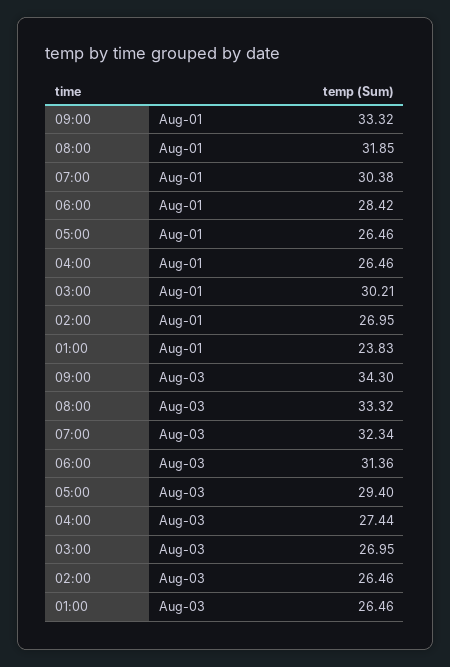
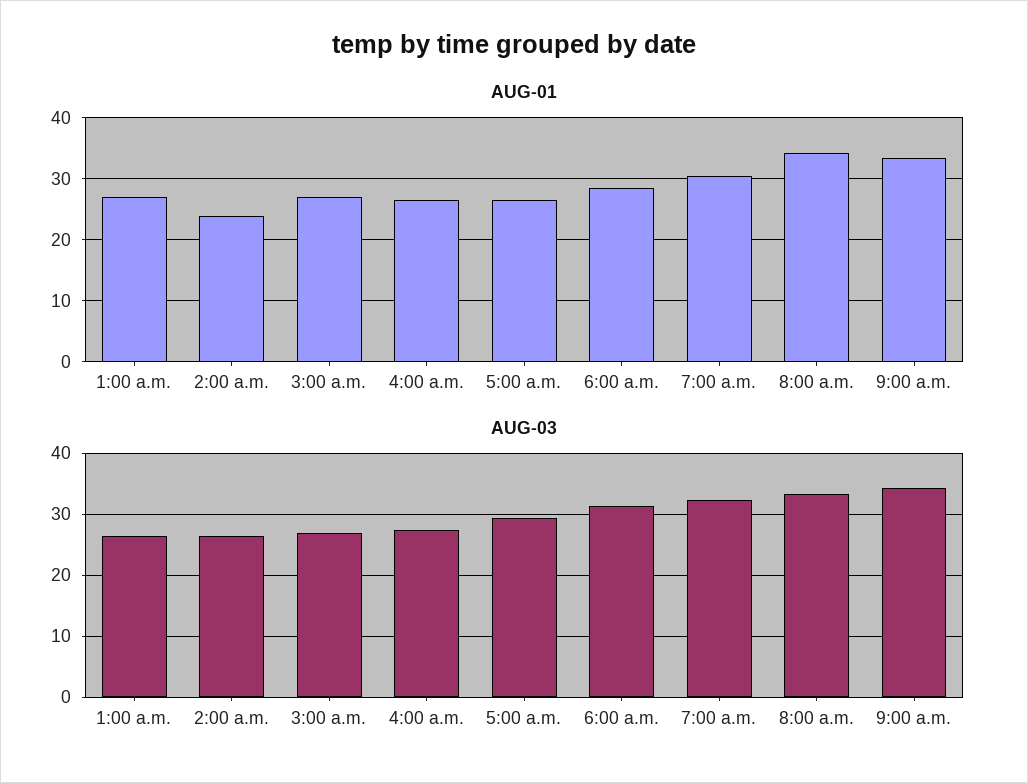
  {
    "Aug-01": {
      "09:00": 33.32,
-     "08:00": 31.85,
+     "08:00": 34,
      "07:00": 30.38,
      "06:00": 28.42,
      "05:00": 26.46,
      "04:00": 26.46,
-     "03:00": 30.21,
+     "03:00": 27,
-     "02:00": 26.95,
+     "02:00": 24,
-     "01:00": 23.83
+     "01:00": 27
    },
    "Aug-03": {
      "09:00": 34.3,
      "08:00": 33.32,
      "07:00": 32.34,
      "06:00": 31.36,
      "05:00": 29.4,
      "04:00": 27.44,
      "03:00": 26.95,
      "02:00": 26.46,
      "01:00": 26.46
    }
  }

